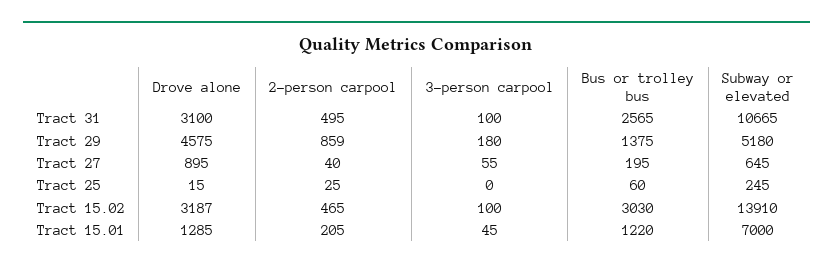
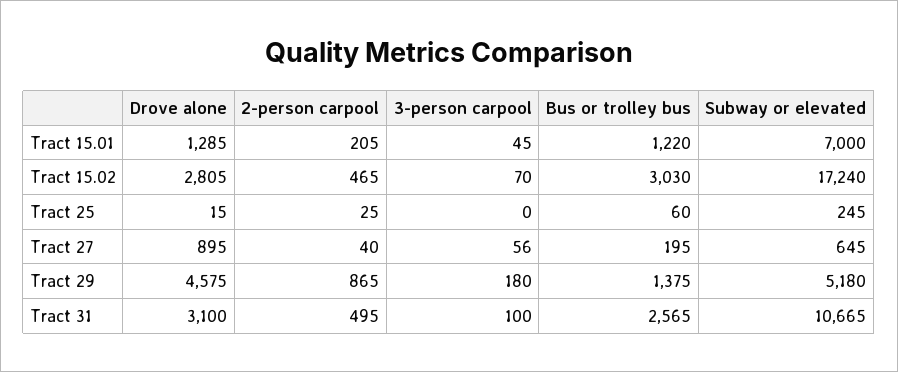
  {
    "Drove alone": {
      "Tract 31": 3100,
      "Tract 29": 4575,
      "Tract 27": 895,
      "Tract 25": 15,
-     "Tract 15.02": 3187,
+     "Tract 15.02": 2805,
      "Tract 15.01": 1285
    },
    "2-person carpool": {
      "Tract 31": 495,
-     "Tract 29": 859,
+     "Tract 29": 865,
      "Tract 27": 40,
      "Tract 25": 25,
      "Tract 15.02": 465,
      "Tract 15.01": 205
    },
    "3-person carpool": {
      "Tract 31": 100,
      "Tract 29": 180,
-     "Tract 27": 55,
+     "Tract 27": 56,
      "Tract 25": 0,
-     "Tract 15.02": 100,
+     "Tract 15.02": 70,
      "Tract 15.01": 45
    },
    "Bus or trolley bus": {
      "Tract 31": 2565,
      "Tract 29": 1375,
      "Tract 27": 195,
      "Tract 25": 60,
      "Tract 15.02": 3030,
      "Tract 15.01": 1220
    },
    "Subway or elevated": {
      "Tract 31": 10665,
      "Tract 29": 5180,
      "Tract 27": 645,
      "Tract 25": 245,
-     "Tract 15.02": 13910,
+     "Tract 15.02": 17240,
      "Tract 15.01": 7000
    }
  }

